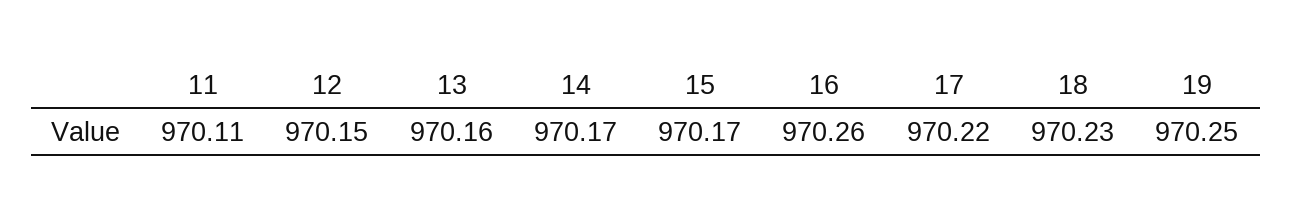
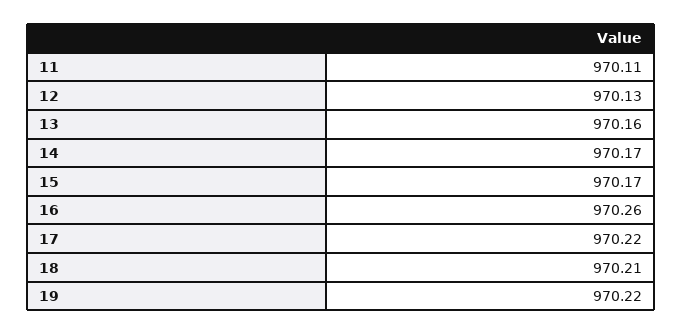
  {
    "11": 970.11,
-   "12": 970.15,
+   "12": 970.13,
    "13": 970.16,
    "14": 970.17,
    "15": 970.17,
    "16": 970.26,
    "17": 970.22,
-   "18": 970.23,
+   "18": 970.21,
-   "19": 970.25
+   "19": 970.22
  }

